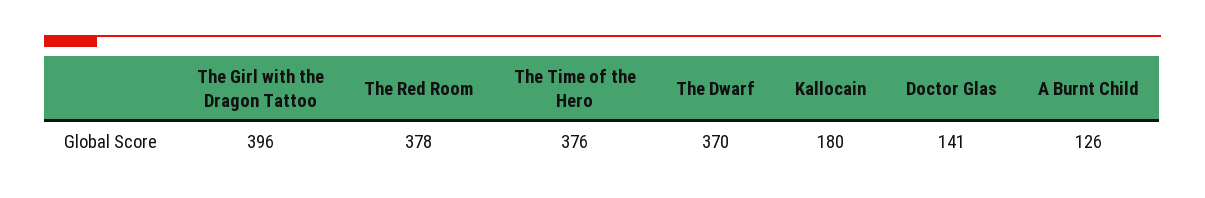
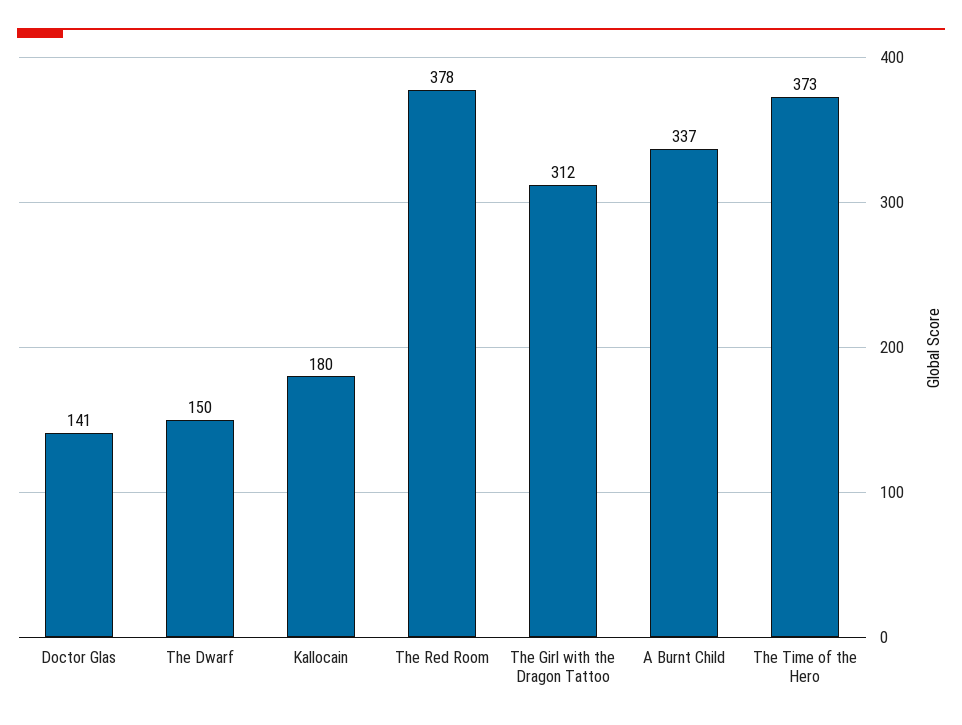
  {
-   "The Girl with the Dragon Tattoo": 396,
+   "The Girl with the Dragon Tattoo": 312,
    "The Red Room": 378,
-   "The Time of the Hero": 376,
+   "The Time of the Hero": 373,
-   "The Dwarf": 370,
+   "The Dwarf": 150,
    "Kallocain": 180,
    "Doctor Glas": 141,
-   "A Burnt Child": 126
+   "A Burnt Child": 337
  }

